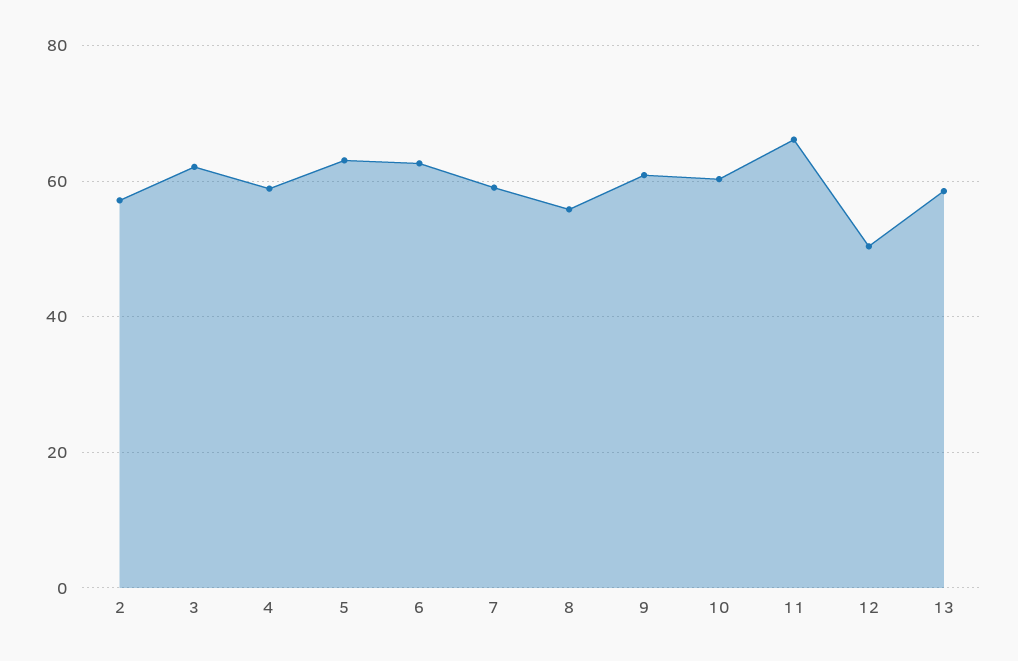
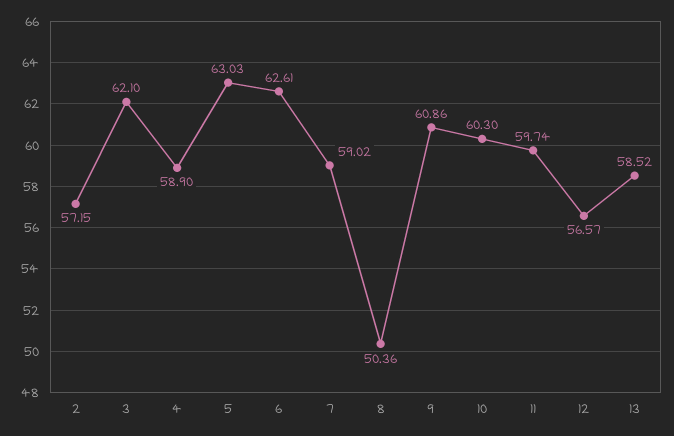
  {
    "2": 57.15,
    "3": 62.1,
    "4": 58.9,
    "5": 63.03,
    "6": 62.61,
    "7": 59.02,
-   "8": 56,
+   "8": 50.36,
    "9": 60.86,
    "10": 60.3,
-   "11": 66,
+   "11": 59.74,
-   "12": 50,
+   "12": 56.57,
    "13": 58.52
  }

